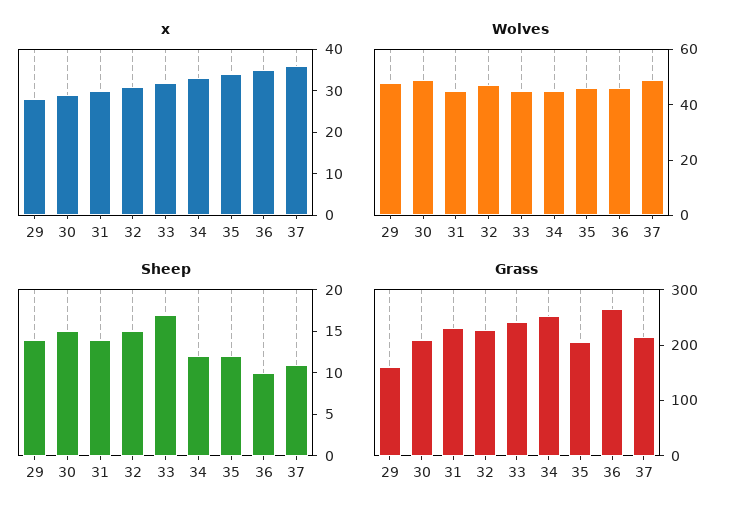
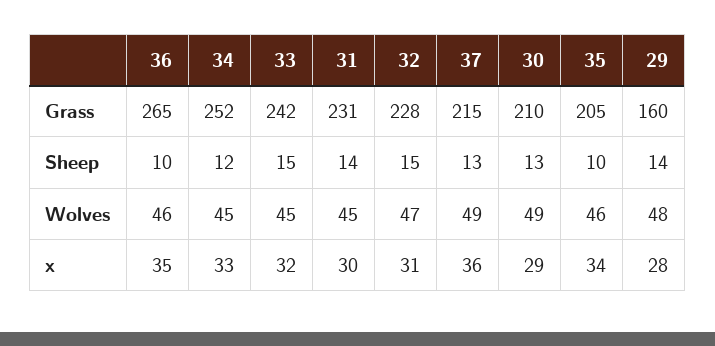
  {
    "x": {
      "29": 28,
      "30": 29,
      "31": 30,
      "32": 31,
      "33": 32,
      "34": 33,
      "35": 34,
      "36": 35,
      "37": 36
    },
    "Wolves": {
      "29": 48,
      "30": 49,
      "31": 45,
      "32": 47,
      "33": 45,
      "34": 45,
      "35": 46,
      "36": 46,
      "37": 49
    },
    "Sheep": {
      "29": 14,
-     "30": 15,
+     "30": 13,
      "31": 14,
      "32": 15,
-     "33": 17,
+     "33": 15,
      "34": 12,
-     "35": 12,
+     "35": 10,
      "36": 10,
-     "37": 11
+     "37": 13
    },
    "Grass": {
      "29": 160,
      "30": 210,
      "31": 231,
      "32": 228,
      "33": 242,
      "34": 252,
      "35": 205,
      "36": 265,
      "37": 215
    }
  }

